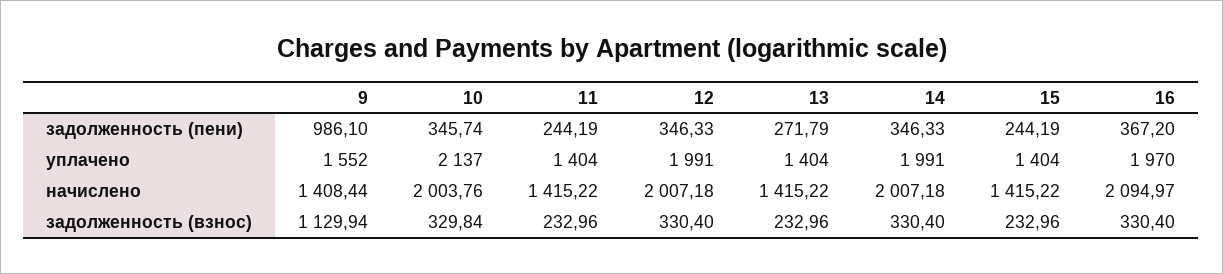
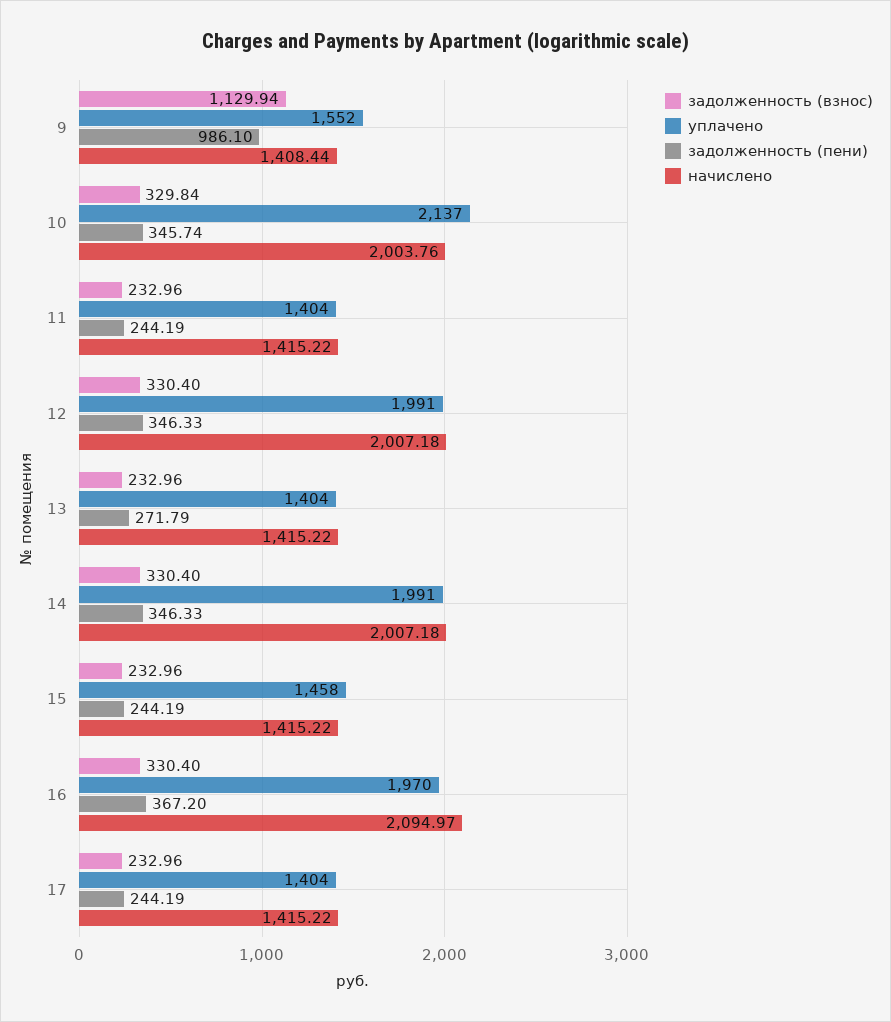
  {
    "задолженность (пени)": {
      "9": 986.1,
      "10": 345.74,
      "11": 244.19,
      "12": 346.33,
      "13": 271.79,
      "14": 346.33,
      "15": 244.19,
-     "16": 367.2
+     "16": 367.2,
+     "17": 244.19
    },
    "уплачено": {
      "9": 1552,
      "10": 2137,
      "11": 1404,
      "12": 1991,
      "13": 1404,
      "14": 1991,
-     "15": 1404,
+     "15": 1458,
-     "16": 1970
+     "16": 1970,
+     "17": 1404
    },
    "начислено": {
      "9": 1408.44,
      "10": 2003.76,
      "11": 1415.22,
      "12": 2007.18,
      "13": 1415.22,
      "14": 2007.18,
      "15": 1415.22,
-     "16": 2094.97
+     "16": 2094.97,
+     "17": 1415.22
    },
    "задолженность (взнос)": {
      "9": 1129.94,
      "10": 329.84,
      "11": 232.96,
      "12": 330.4,
      "13": 232.96,
      "14": 330.4,
      "15": 232.96,
-     "16": 330.4
+     "16": 330.4,
+     "17": 232.96
    }
  }

